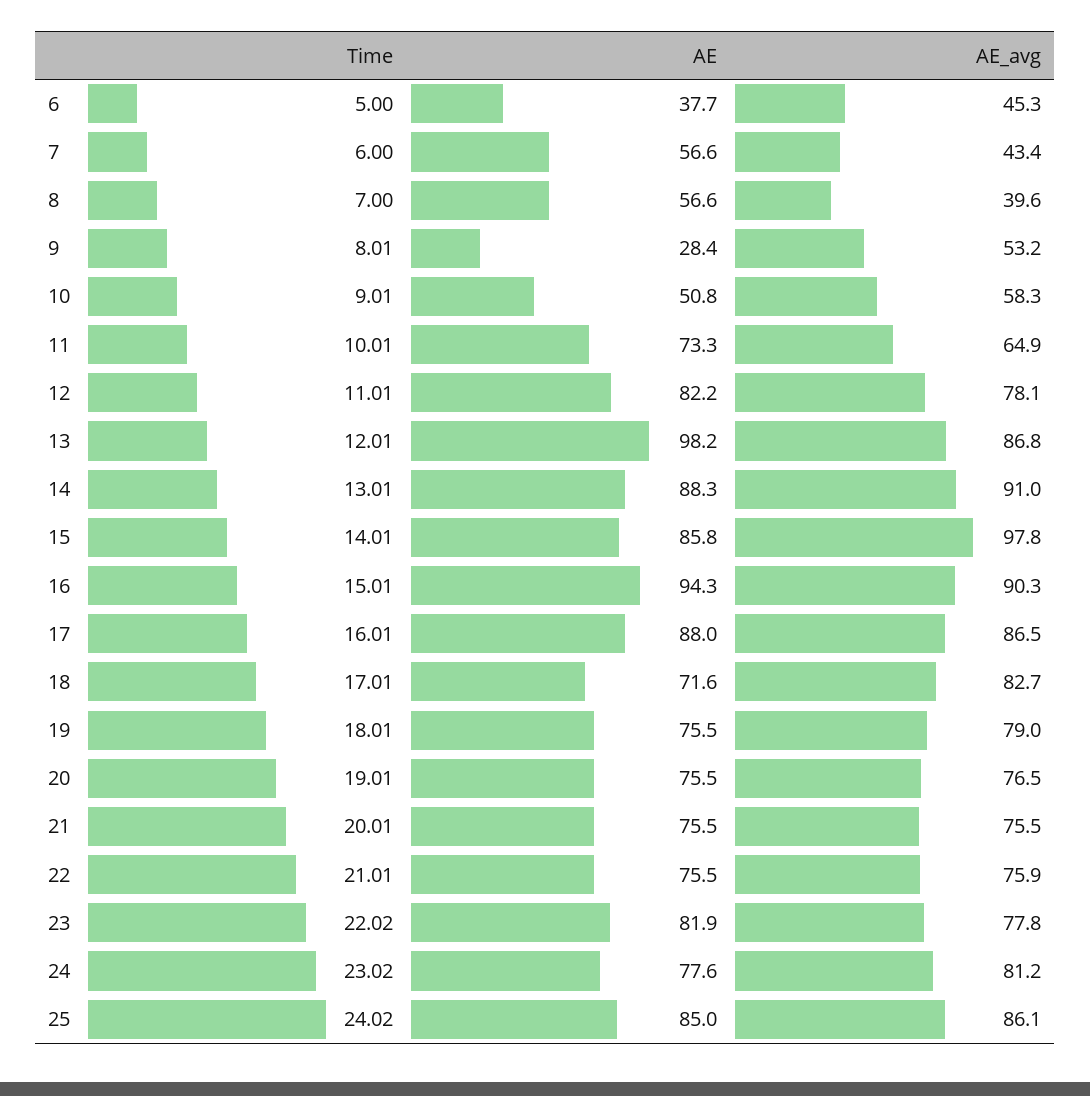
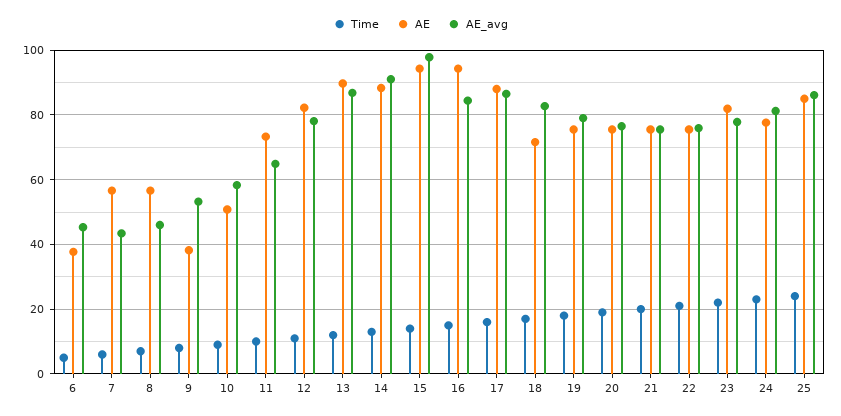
  {
    "Time": {
      "6": 5,
      "7": 6,
      "8": 7,
      "9": 8.01,
      "10": 9.01,
      "11": 10.01,
      "12": 11.01,
      "13": 12.01,
      "14": 13.01,
      "15": 14.01,
      "16": 15.01,
      "17": 16.01,
      "18": 17.01,
      "19": 18.01,
      "20": 19.01,
      "21": 20.01,
      "22": 21.01,
      "23": 22.02,
      "24": 23.02,
      "25": 24.02
    },
    "AE": {
      "6": 37.7,
      "7": 56.6,
      "8": 56.6,
-     "9": 28.4,
+     "9": 38,
      "10": 50.8,
      "11": 73.3,
      "12": 82.2,
-     "13": 98.2,
+     "13": 90,
      "14": 88.3,
-     "15": 85.8,
+     "15": 94,
      "16": 94.3,
      "17": 88,
      "18": 71.6,
      "19": 75.5,
      "20": 75.5,
      "21": 75.5,
      "22": 75.5,
      "23": 81.9,
      "24": 77.6,
      "25": 85
    },
    "AE_avg": {
      "6": 45.3,
      "7": 43.4,
-     "8": 39.6,
+     "8": 46,
      "9": 53.2,
      "10": 58.3,
      "11": 64.9,
      "12": 78.1,
      "13": 86.8,
      "14": 91,
      "15": 97.8,
-     "16": 90.3,
+     "16": 84,
      "17": 86.5,
      "18": 82.7,
      "19": 79,
      "20": 76.5,
      "21": 75.5,
      "22": 75.9,
      "23": 77.8,
      "24": 81.2,
      "25": 86.1
    }
  }

